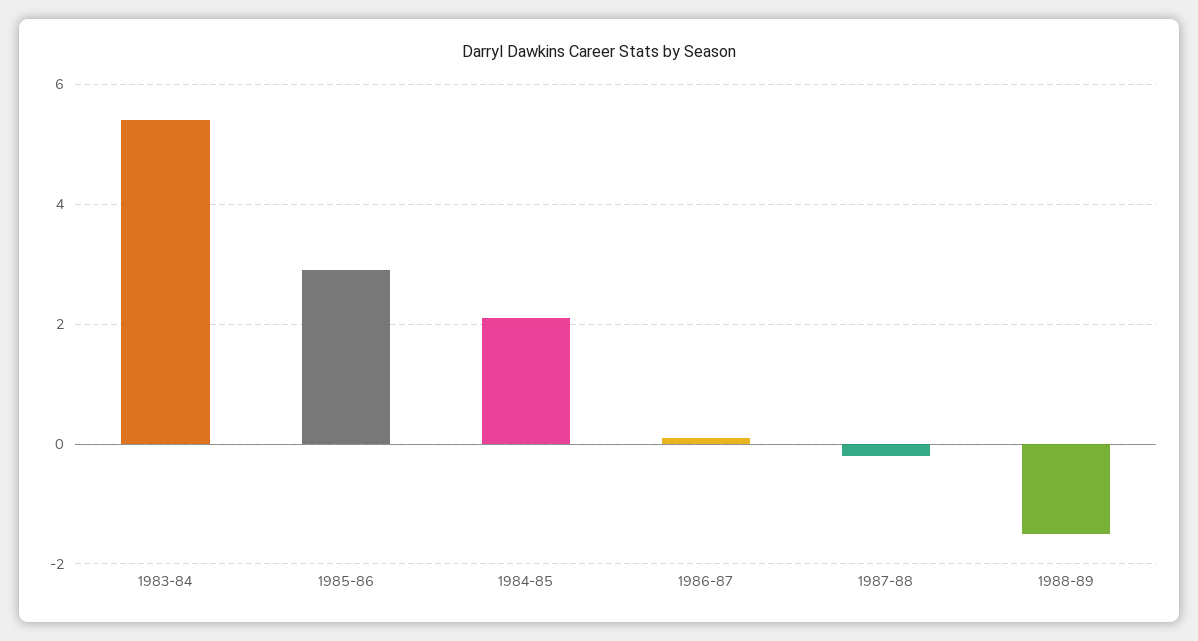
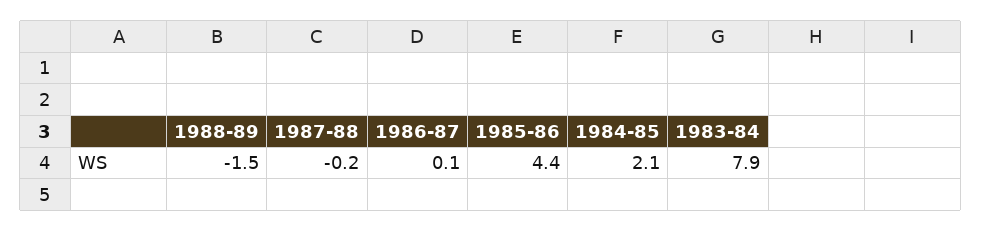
  {
-   "1983-84": 5.5,
+   "1983-84": 7.9,
-   "1985-86": 3,
+   "1985-86": 4.4,
    "1984-85": 2.1,
    "1986-87": 0.1,
    "1987-88": -0.2,
    "1988-89": -1.5
  }

